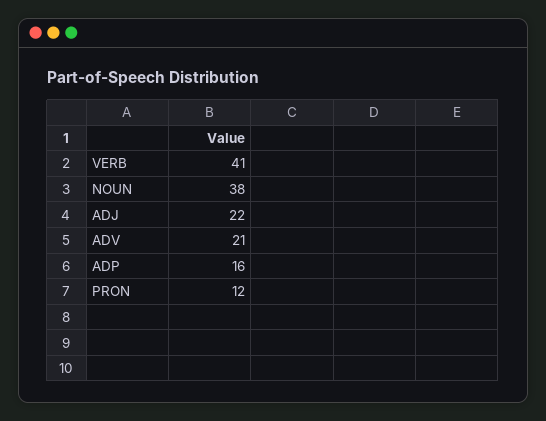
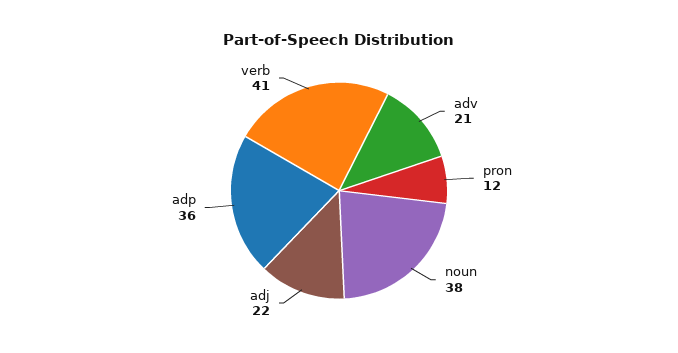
  {
    "VERB": 41,
    "NOUN": 38,
    "ADJ": 22,
    "ADV": 21,
-   "ADP": 16,
+   "ADP": 36,
    "PRON": 12
  }

